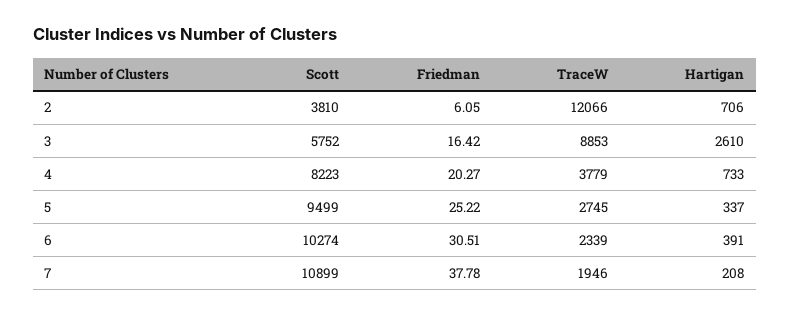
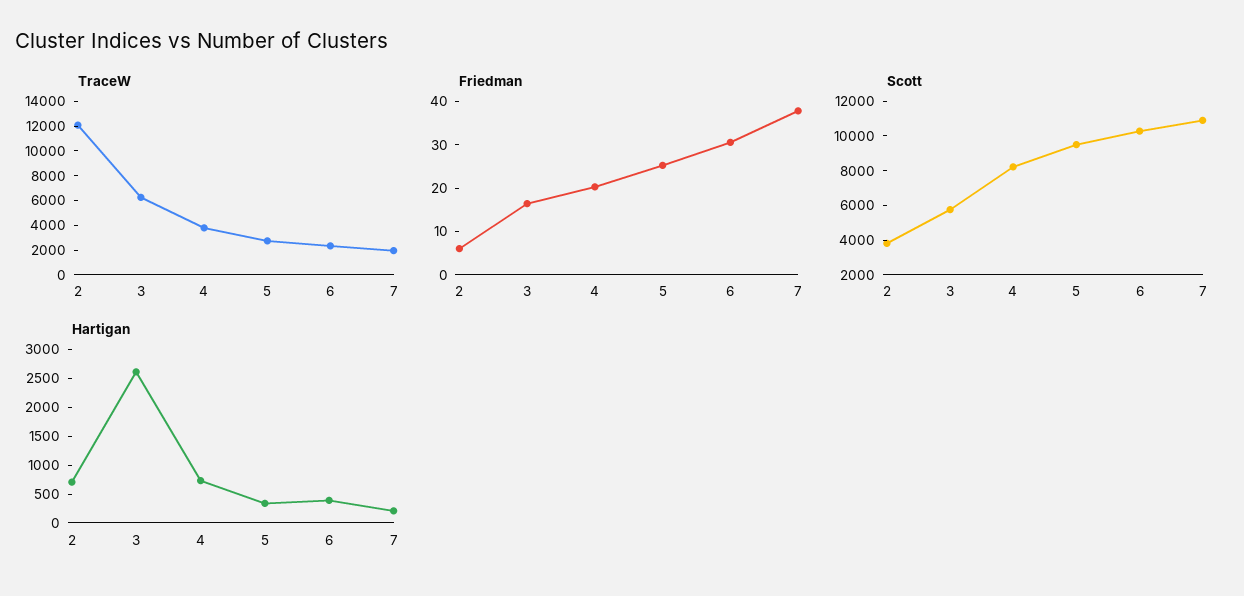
  {
    "Scott": {
      "2": 3810,
      "3": 5752,
      "4": 8223,
      "5": 9499,
      "6": 10274,
      "7": 10899
    },
    "Friedman": {
      "2": 6.05,
      "3": 16.42,
      "4": 20.27,
      "5": 25.22,
      "6": 30.51,
      "7": 37.78
    },
    "TraceW": {
      "2": 12066,
-     "3": 8853,
+     "3": 6000,
      "4": 3779,
      "5": 2745,
      "6": 2339,
      "7": 1946
    },
    "Hartigan": {
      "2": 706,
      "3": 2610,
      "4": 733,
      "5": 337,
      "6": 391,
      "7": 208
    }
  }

